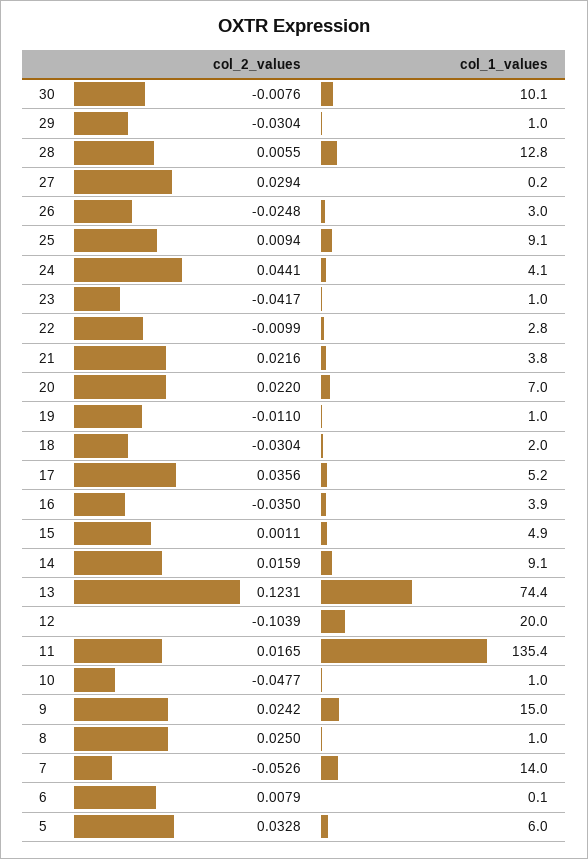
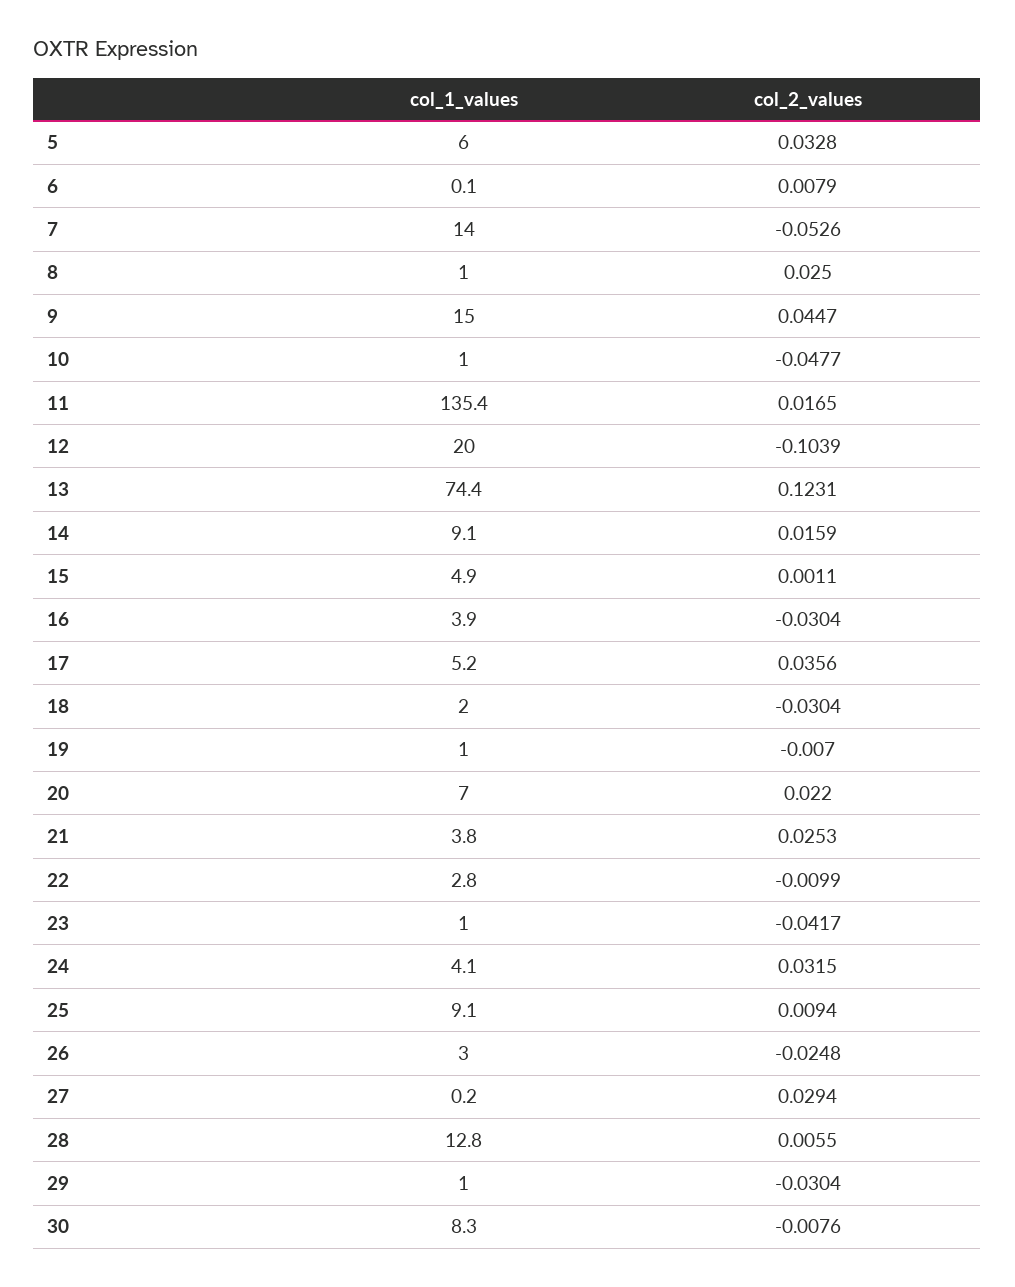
  {
    "col_2_values": {
      "30": -0.0076,
      "29": -0.0304,
      "28": 0.0055,
      "27": 0.0294,
      "26": -0.0248,
      "25": 0.0094,
-     "24": 0.0441,
+     "24": 0.0315,
      "23": -0.0417,
      "22": -0.0099,
-     "21": 0.0216,
+     "21": 0.0253,
      "20": 0.022,
-     "19": -0.011,
+     "19": -0.007,
      "18": -0.0304,
      "17": 0.0356,
-     "16": -0.035,
+     "16": -0.0304,
      "15": 0.0011,
      "14": 0.0159,
      "13": 0.1231,
      "12": -0.1039,
      "11": 0.0165,
      "10": -0.0477,
-     "9": 0.0242,
+     "9": 0.0447,
      "8": 0.025,
      "7": -0.0526,
      "6": 0.0079,
      "5": 0.0328
    },
    "col_1_values": {
-     "30": 10.1,
+     "30": 8.3,
      "29": 1,
      "28": 12.8,
      "27": 0.2,
      "26": 3,
      "25": 9.1,
      "24": 4.1,
      "23": 1,
      "22": 2.8,
      "21": 3.8,
      "20": 7,
      "19": 1,
      "18": 2,
      "17": 5.2,
      "16": 3.9,
      "15": 4.9,
      "14": 9.1,
      "13": 74.4,
      "12": 20,
      "11": 135.4,
      "10": 1,
      "9": 15,
      "8": 1,
      "7": 14,
      "6": 0.1,
      "5": 6
    }
  }

